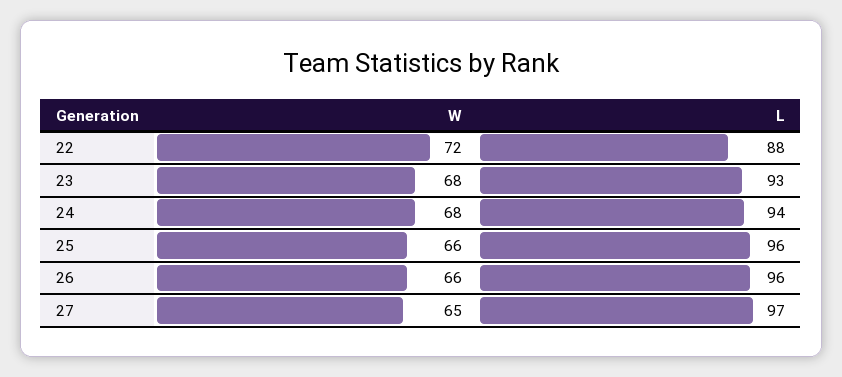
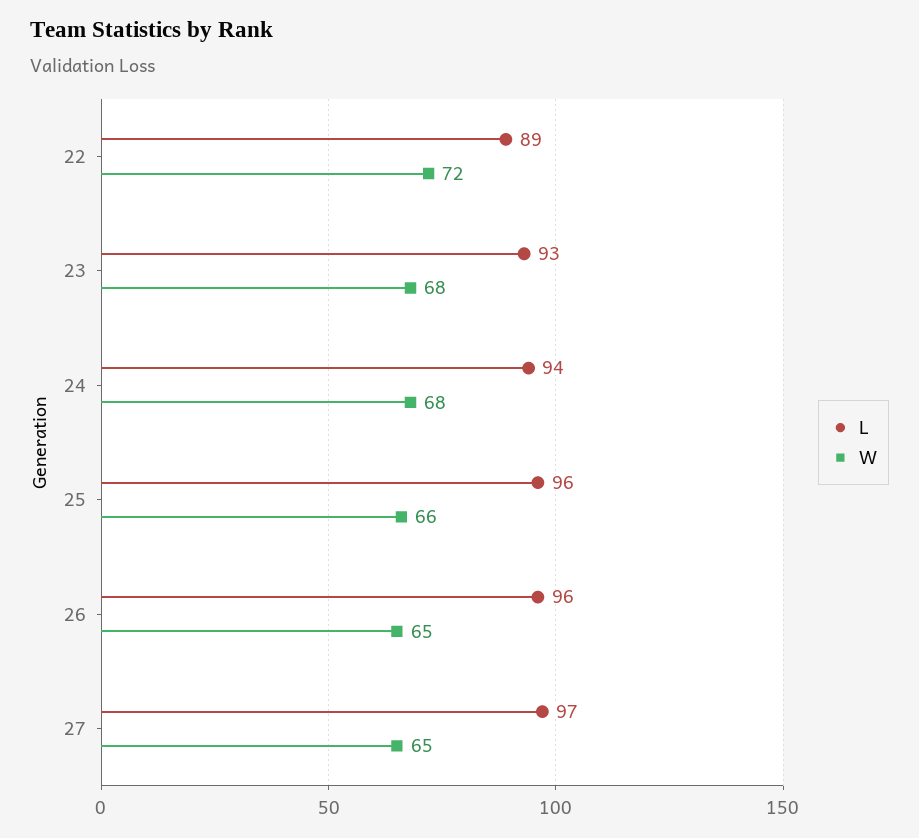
  {
    "W": {
      "22": 72,
      "23": 68,
      "24": 68,
      "25": 66,
-     "26": 66,
+     "26": 65,
      "27": 65
    },
    "L": {
-     "22": 88,
+     "22": 89,
      "23": 93,
      "24": 94,
      "25": 96,
      "26": 96,
      "27": 97
    }
  }

